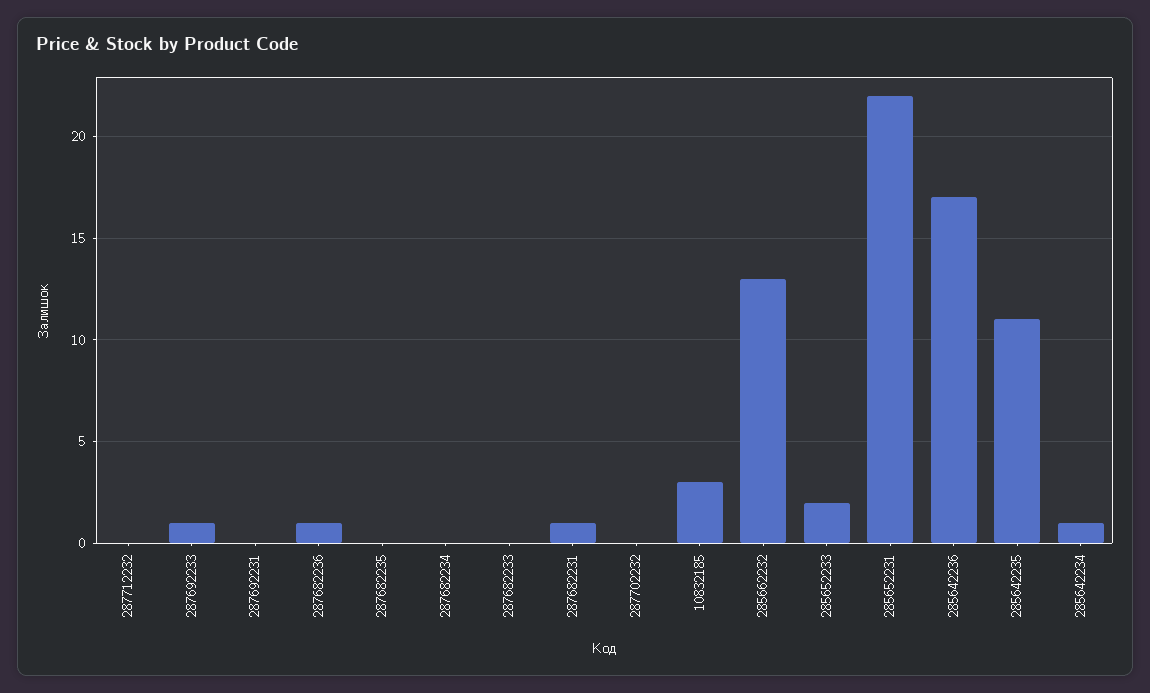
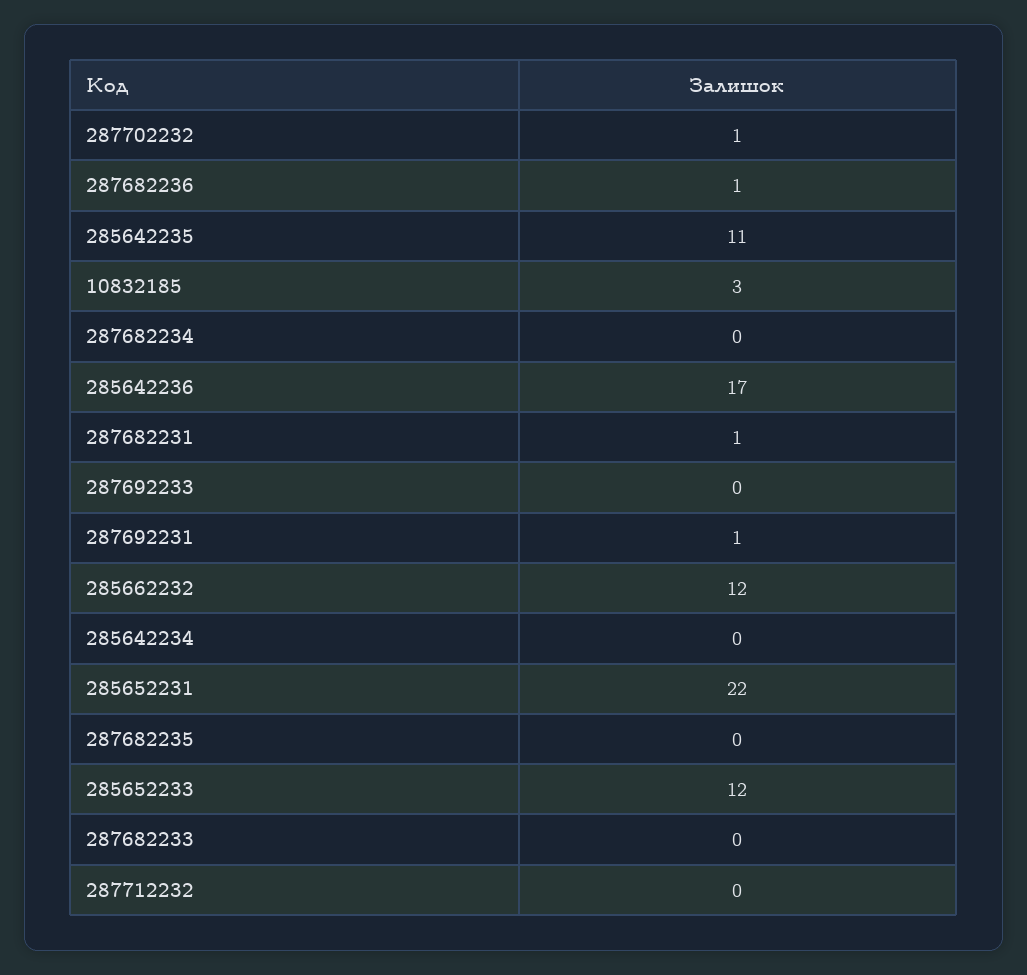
  {
    "287712232": 0,
-   "287692233": 1,
+   "287692233": 0,
-   "287692231": 0,
+   "287692231": 1,
    "287682236": 1,
    "287682235": 0,
    "287682234": 0,
    "287682233": 0,
    "287682231": 1,
-   "287702232": 0,
+   "287702232": 1,
    "10832185": 3,
-   "285662232": 13,
+   "285662232": 12,
-   "285652233": 2,
+   "285652233": 12,
    "285652231": 22,
    "285642236": 17,
    "285642235": 11,
-   "285642234": 1
+   "285642234": 0
  }

